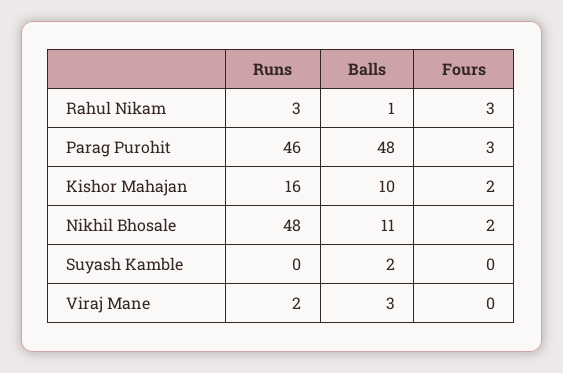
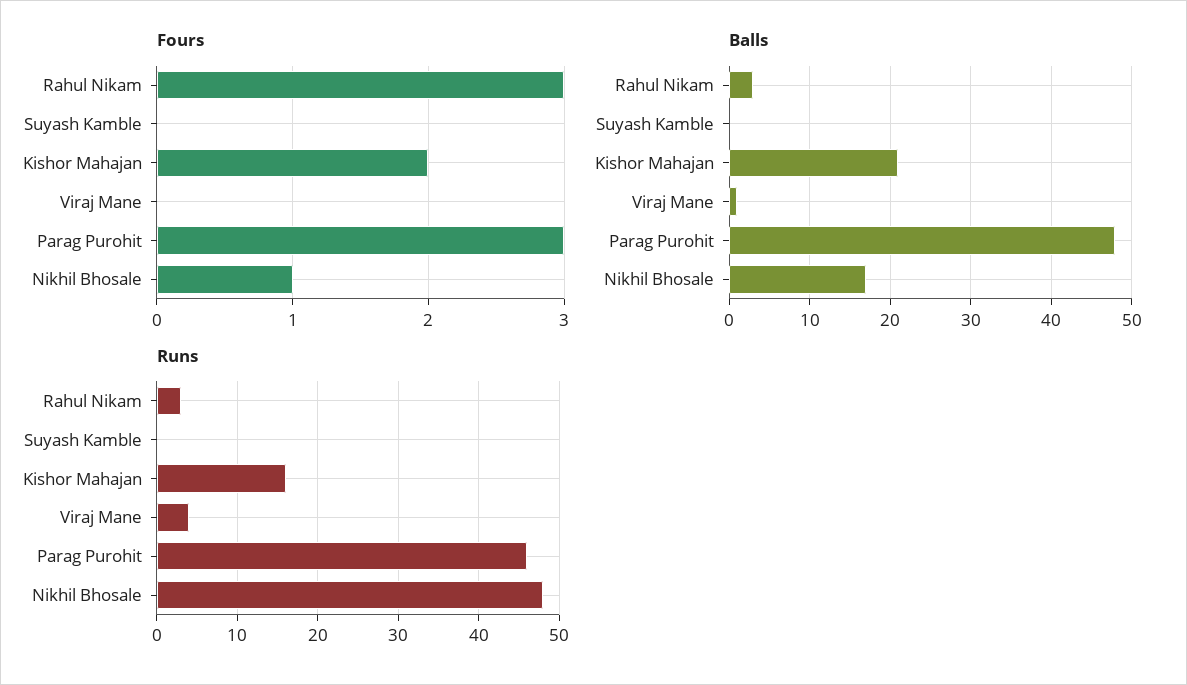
  {
    "Runs": {
      "Rahul Nikam": 3,
      "Parag Purohit": 46,
      "Kishor Mahajan": 16,
      "Nikhil Bhosale": 48,
      "Suyash Kamble": 0,
-     "Viraj Mane": 2
+     "Viraj Mane": 4
    },
    "Balls": {
-     "Rahul Nikam": 1,
+     "Rahul Nikam": 3,
      "Parag Purohit": 48,
-     "Kishor Mahajan": 10,
+     "Kishor Mahajan": 21,
-     "Nikhil Bhosale": 11,
+     "Nikhil Bhosale": 17,
-     "Suyash Kamble": 2,
+     "Suyash Kamble": 0,
-     "Viraj Mane": 3
+     "Viraj Mane": 1
    },
    "Fours": {
      "Rahul Nikam": 3,
      "Parag Purohit": 3,
      "Kishor Mahajan": 2,
-     "Nikhil Bhosale": 2,
+     "Nikhil Bhosale": 1,
      "Suyash Kamble": 0,
      "Viraj Mane": 0
    }
  }

